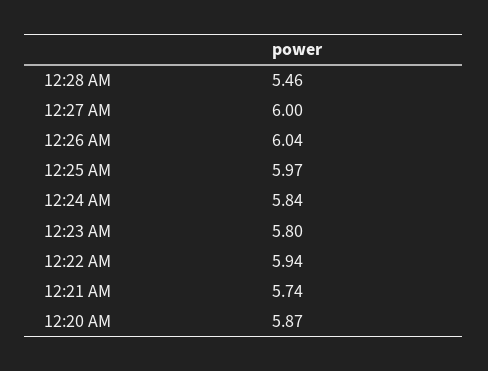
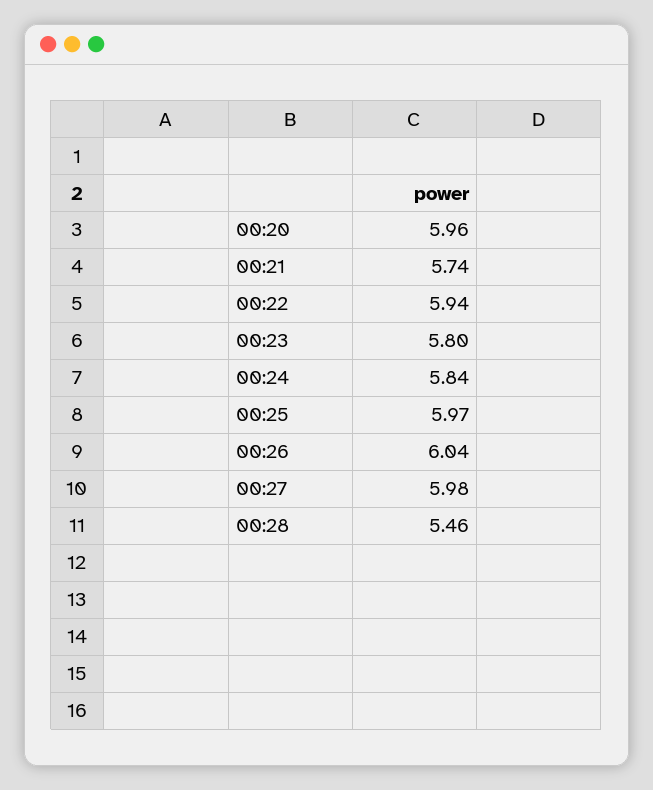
  {
    "12:28 AM": 5.46,
-   "12:27 AM": 6,
+   "12:27 AM": 5.98,
    "12:26 AM": 6.04,
    "12:25 AM": 5.97,
    "12:24 AM": 5.84,
    "12:23 AM": 5.8,
    "12:22 AM": 5.94,
    "12:21 AM": 5.74,
-   "12:20 AM": 5.87
+   "12:20 AM": 5.96
  }

